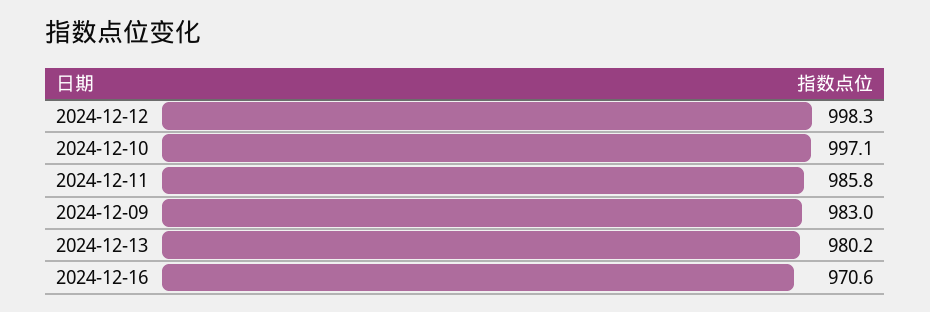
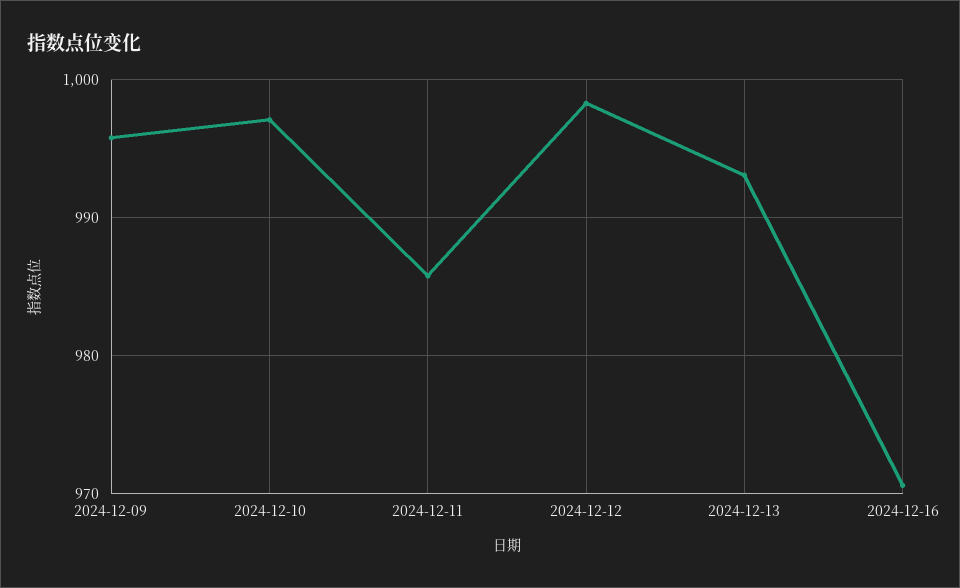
  {
    "2024-12-12": 998.3,
    "2024-12-10": 997.1,
    "2024-12-11": 985.8,
-   "2024-12-09": 983,
+   "2024-12-09": 996,
-   "2024-12-13": 980.2,
+   "2024-12-13": 993,
    "2024-12-16": 970.6
  }

